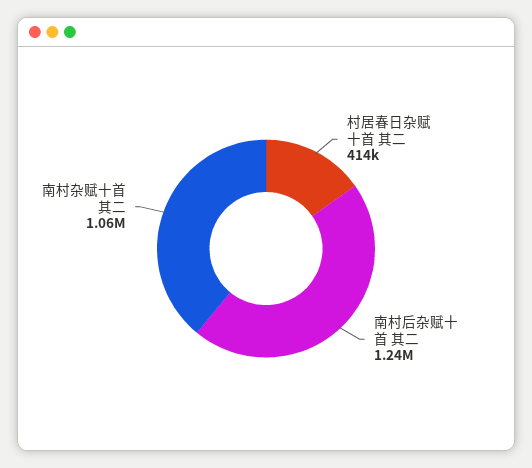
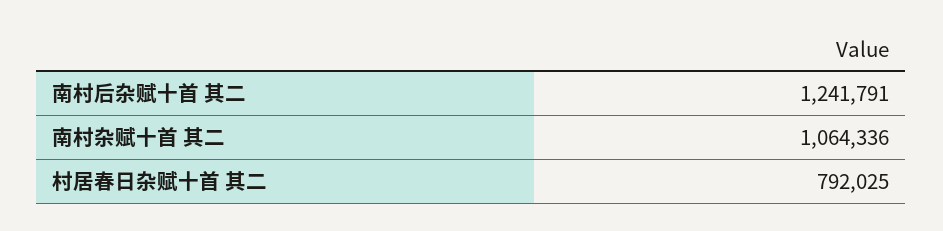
  {
-   "村居春日杂赋十首 其二": 414000,
+   "村居春日杂赋十首 其二": 792025,
    "南村后杂赋十首 其二": 1241791,
    "南村杂赋十首 其二": 1064336
  }

